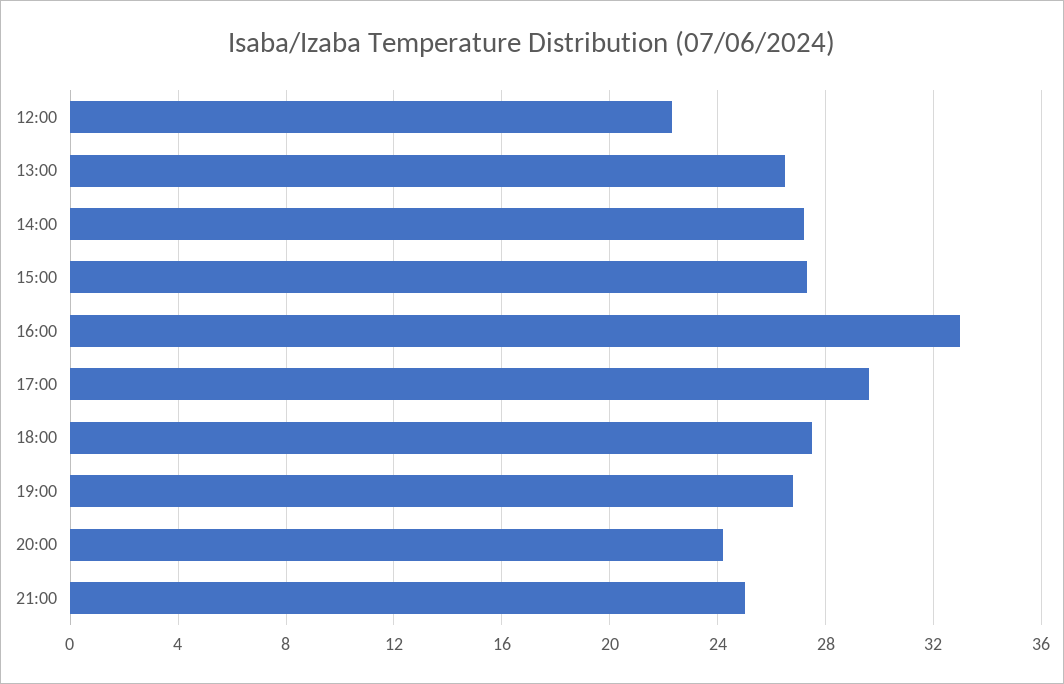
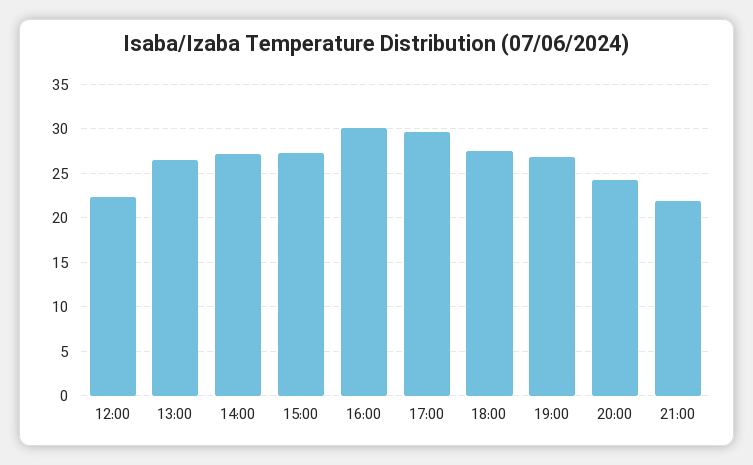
  {
    "12:00": 22.5,
    "13:00": 26.5,
    "14:00": 27,
    "15:00": 27.5,
-   "16:00": 33,
+   "16:00": 30,
    "17:00": 29.5,
    "18:00": 27.5,
    "19:00": 27,
    "20:00": 24,
-   "21:00": 25
+   "21:00": 22
  }

